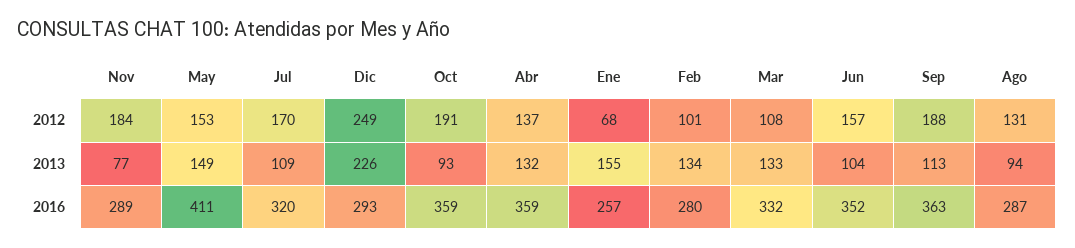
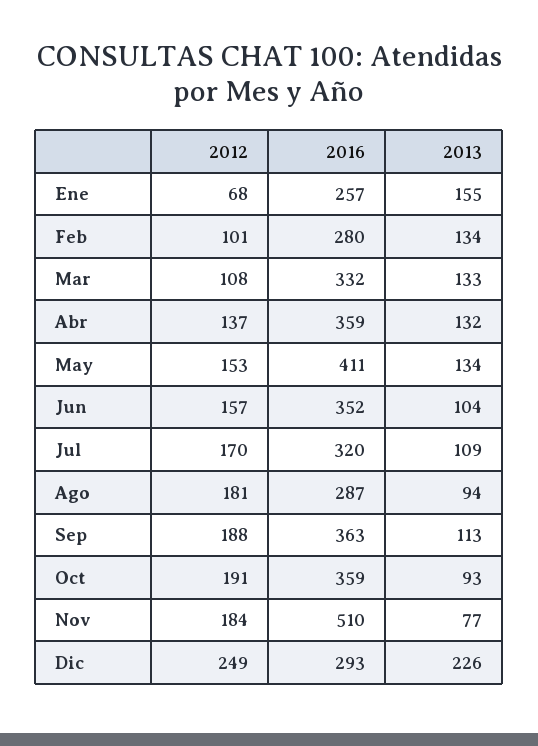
  {
    "Nov": {
      "2012": 184,
      "2013": 77,
-     "2016": 289
+     "2016": 510
    },
    "May": {
      "2012": 153,
-     "2013": 149,
+     "2013": 134,
      "2016": 411
    },
    "Jul": {
      "2012": 170,
      "2013": 109,
      "2016": 320
    },
    "Dic": {
      "2012": 249,
      "2013": 226,
      "2016": 293
    },
    "Oct": {
      "2012": 191,
      "2013": 93,
      "2016": 359
    },
    "Abr": {
      "2012": 137,
      "2013": 132,
      "2016": 359
    },
    "Ene": {
      "2012": 68,
      "2013": 155,
      "2016": 257
    },
    "Feb": {
      "2012": 101,
      "2013": 134,
      "2016": 280
    },
    "Mar": {
      "2012": 108,
      "2013": 133,
      "2016": 332
    },
    "Jun": {
      "2012": 157,
      "2013": 104,
      "2016": 352
    },
    "Sep": {
      "2012": 188,
      "2013": 113,
      "2016": 363
    },
    "Ago": {
-     "2012": 131,
+     "2012": 181,
      "2013": 94,
      "2016": 287
    }
  }

